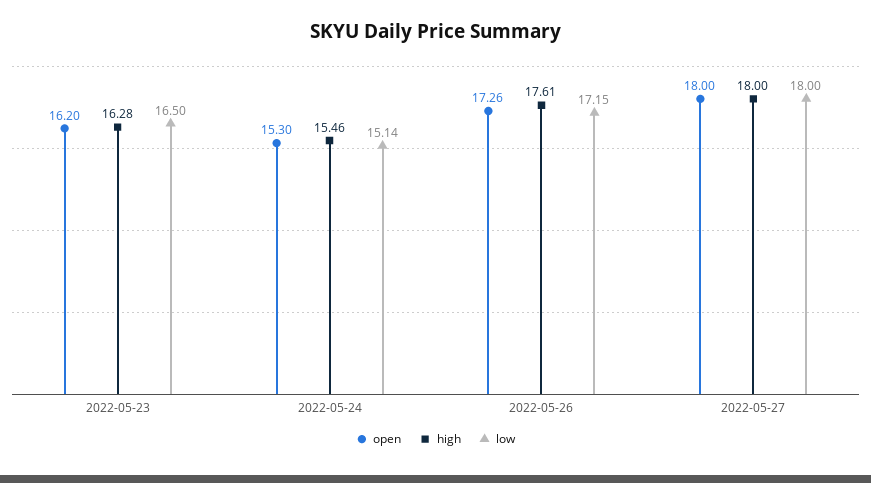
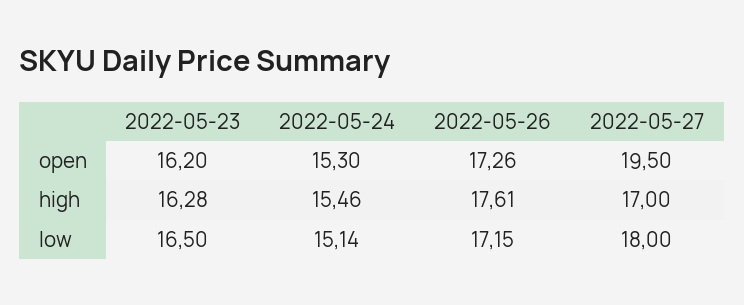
  {
    "open": {
      "2022-05-23": 16.2,
      "2022-05-24": 15.3,
      "2022-05-26": 17.26,
-     "2022-05-27": 18
+     "2022-05-27": 19.5
    },
    "high": {
      "2022-05-23": 16.28,
      "2022-05-24": 15.46,
      "2022-05-26": 17.61,
-     "2022-05-27": 18
+     "2022-05-27": 17
    },
    "low": {
      "2022-05-23": 16.5,
      "2022-05-24": 15.14,
      "2022-05-26": 17.15,
      "2022-05-27": 18
    }
  }

